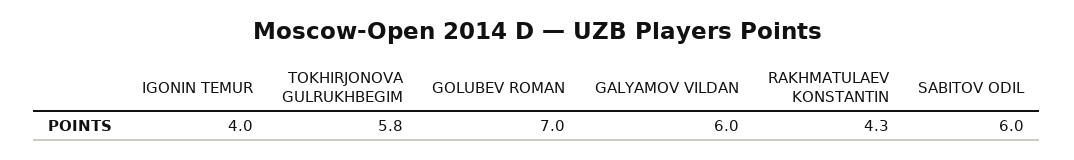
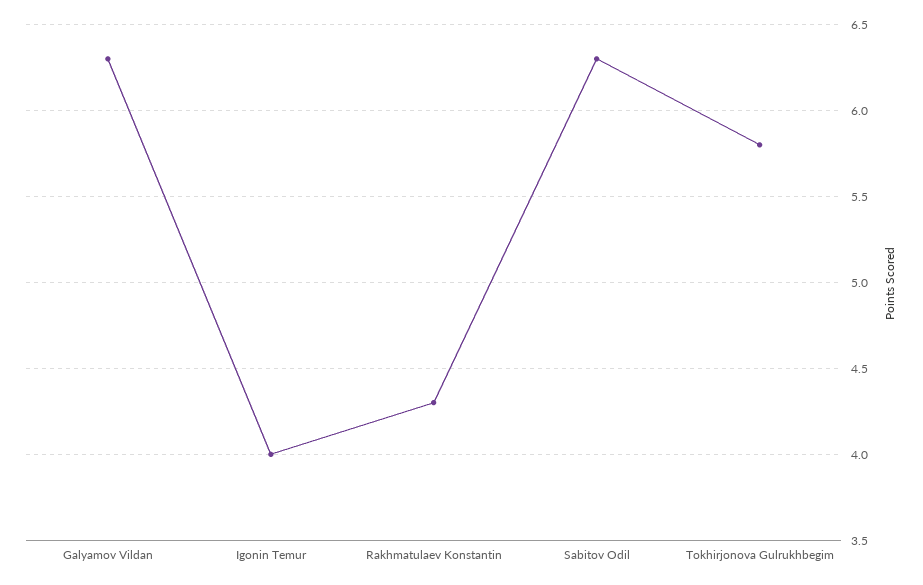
  {
    "IGONIN TEMUR": 4,
    "TOKHIRJONOVA GULRUKHBEGIM": 5.8,
-   "GOLUBEV ROMAN": 7,
-   "GALYAMOV VILDAN": 6,
+   "GALYAMOV VILDAN": 6.3,
    "RAKHMATULAEV KONSTANTIN": 4.3,
-   "SABITOV ODIL": 6
+   "SABITOV ODIL": 6.3
  }

